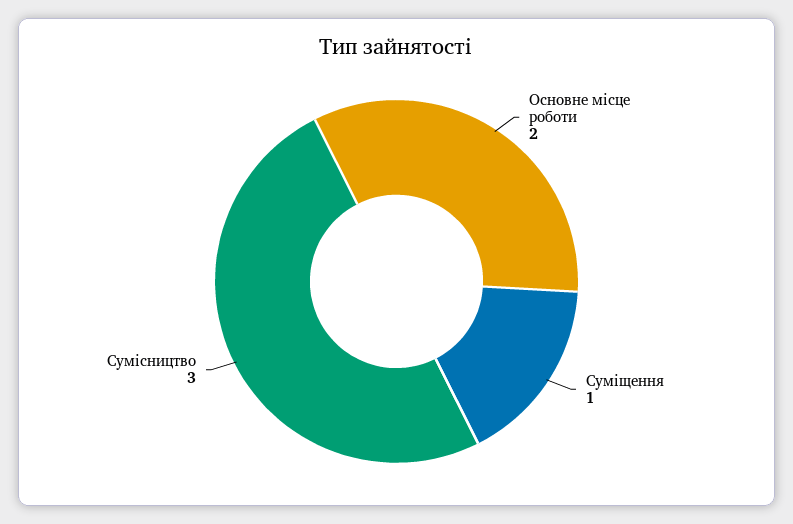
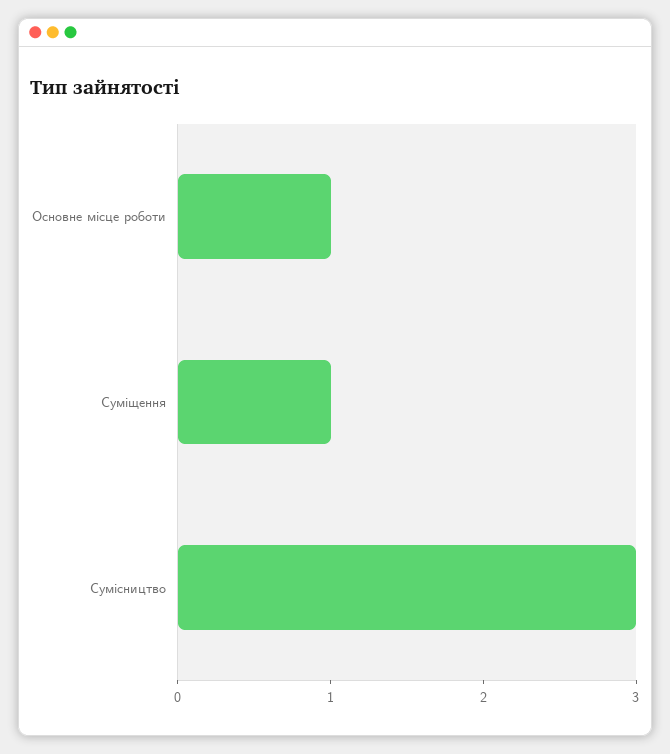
  {
-   "Основне місце роботи": 2,
+   "Основне місце роботи": 1,
    "Суміщення": 1,
    "Сумісництво": 3
  }

